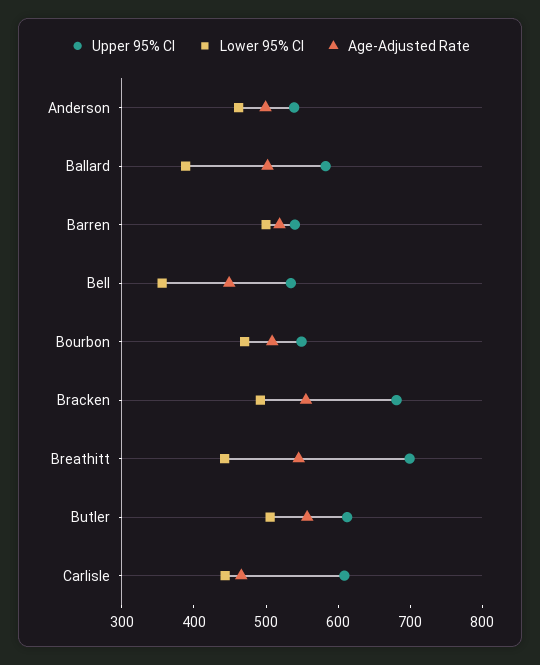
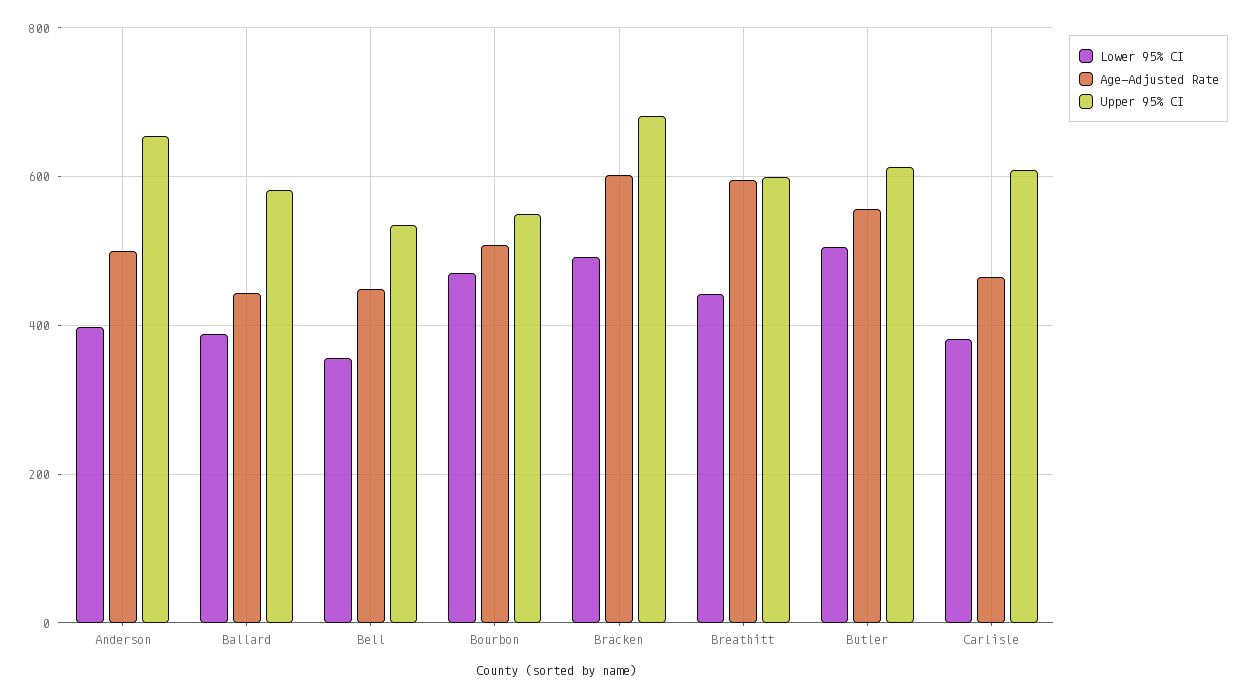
  {
    "Upper 95% CI": {
-     "Anderson": 540,
+     "Anderson": 660,
      "Ballard": 580,
-     "Barren": 540,
      "Bell": 540,
      "Bourbon": 540,
      "Bracken": 680,
-     "Breathitt": 700,
+     "Breathitt": 600,
      "Butler": 620,
      "Carlisle": 600
    },
    "Lower 95% CI": {
-     "Anderson": 460,
+     "Anderson": 400,
      "Ballard": 380,
-     "Barren": 500,
      "Bell": 360,
      "Bourbon": 480,
      "Bracken": 500,
      "Breathitt": 440,
      "Butler": 500,
-     "Carlisle": 440
+     "Carlisle": 380
    },
    "Age-Adjusted Rate": {
      "Anderson": 500,
-     "Ballard": 500,
+     "Ballard": 440,
-     "Barren": 520,
      "Bell": 440,
      "Bourbon": 500,
-     "Bracken": 560,
+     "Bracken": 600,
-     "Breathitt": 540,
+     "Breathitt": 600,
      "Butler": 560,
      "Carlisle": 460
    }
  }

